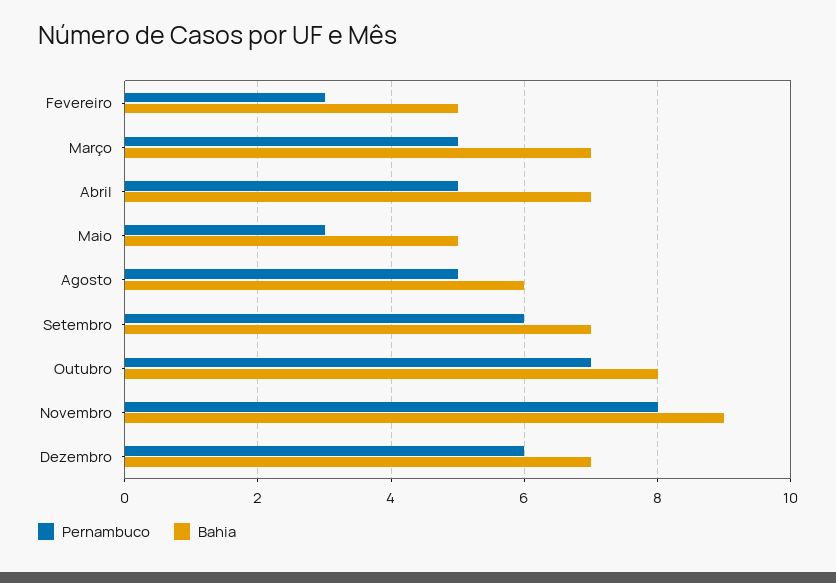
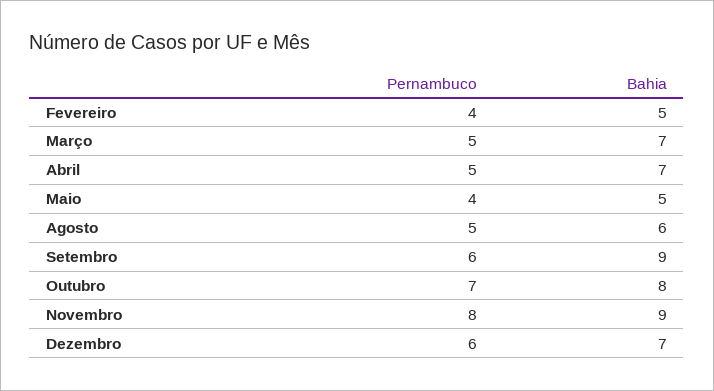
  {
    "Pernambuco": {
-     "Fevereiro": 3,
+     "Fevereiro": 4,
      "Março": 5,
      "Abril": 5,
-     "Maio": 3,
+     "Maio": 4,
      "Agosto": 5,
      "Setembro": 6,
      "Outubro": 7,
      "Novembro": 8,
      "Dezembro": 6
    },
    "Bahia": {
      "Fevereiro": 5,
      "Março": 7,
      "Abril": 7,
      "Maio": 5,
      "Agosto": 6,
-     "Setembro": 7,
+     "Setembro": 9,
      "Outubro": 8,
      "Novembro": 9,
      "Dezembro": 7
    }
  }

